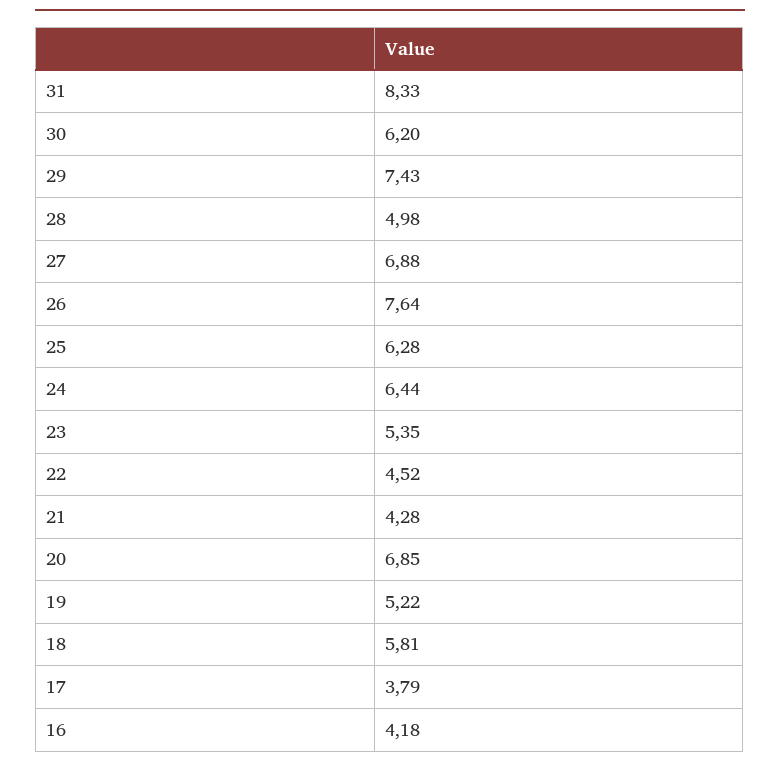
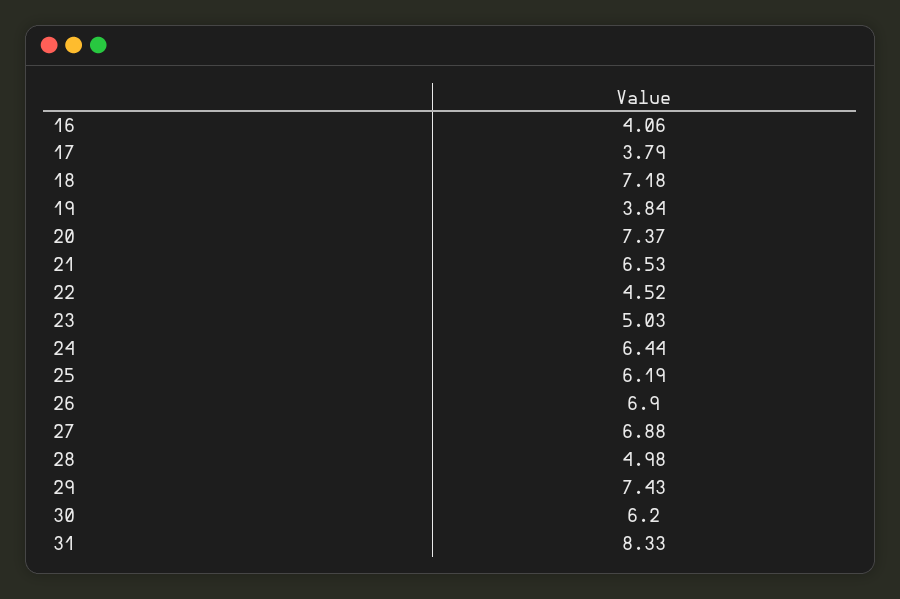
  {
    "31": 8.33,
    "30": 6.2,
    "29": 7.43,
    "28": 4.98,
    "27": 6.88,
-   "26": 7.64,
+   "26": 6.9,
-   "25": 6.28,
+   "25": 6.19,
    "24": 6.44,
-   "23": 5.35,
+   "23": 5.03,
    "22": 4.52,
-   "21": 4.28,
+   "21": 6.53,
-   "20": 6.85,
+   "20": 7.37,
-   "19": 5.22,
+   "19": 3.84,
-   "18": 5.81,
+   "18": 7.18,
    "17": 3.79,
-   "16": 4.18
+   "16": 4.06
  }

